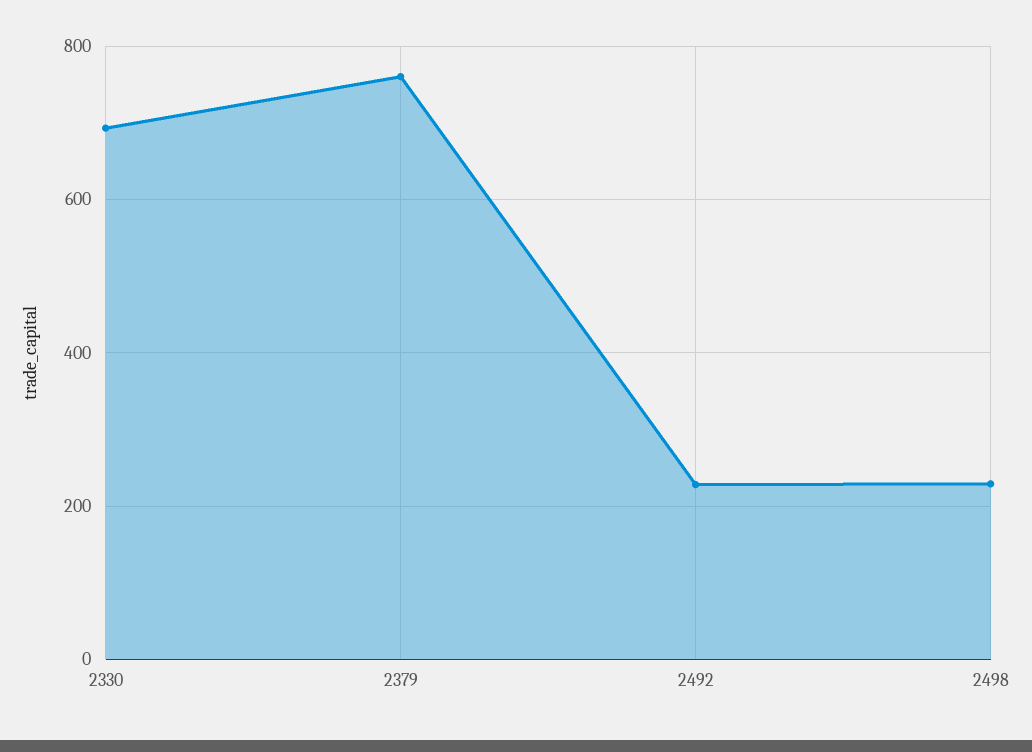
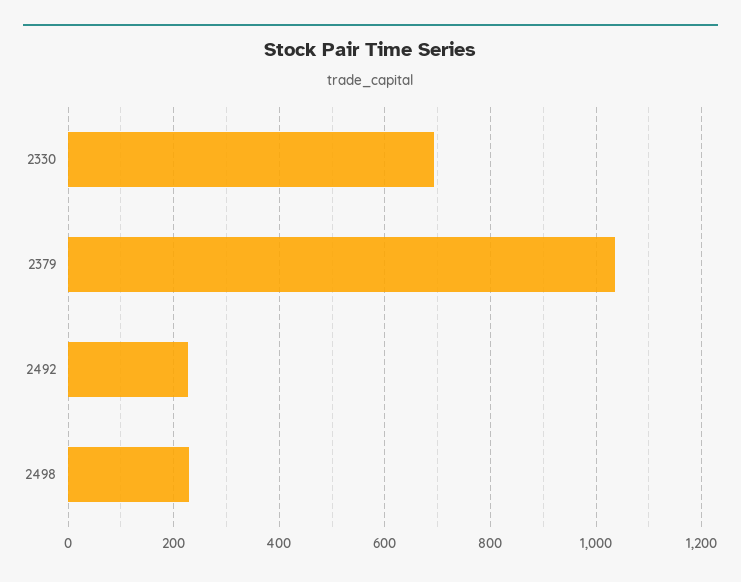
  {
    "2330": 700,
-   "2379": 760,
+   "2379": 1040,
    "2492": 220,
    "2498": 220
  }

